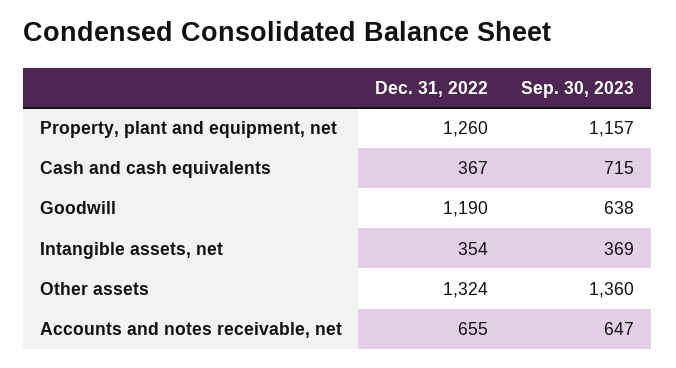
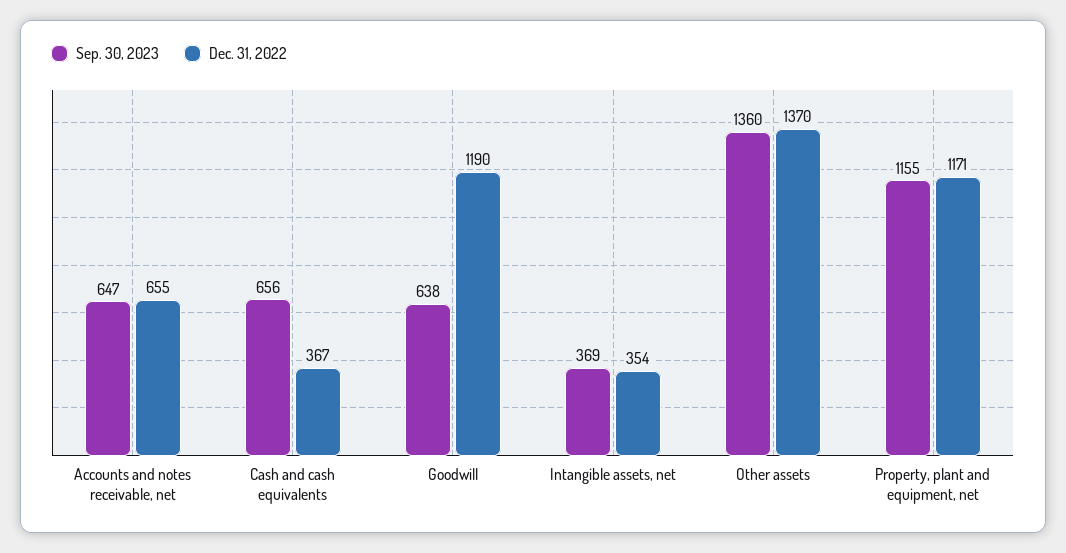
  {
    "Dec. 31, 2022": {
-     "Property, plant and equipment, net": 1260,
+     "Property, plant and equipment, net": 1171,
      "Cash and cash equivalents": 367,
      "Goodwill": 1190,
      "Intangible assets, net": 354,
-     "Other assets": 1324,
+     "Other assets": 1370,
      "Accounts and notes receivable, net": 655
    },
    "Sep. 30, 2023": {
-     "Property, plant and equipment, net": 1157,
+     "Property, plant and equipment, net": 1155,
-     "Cash and cash equivalents": 715,
+     "Cash and cash equivalents": 656,
      "Goodwill": 638,
      "Intangible assets, net": 369,
      "Other assets": 1360,
      "Accounts and notes receivable, net": 647
    }
  }

